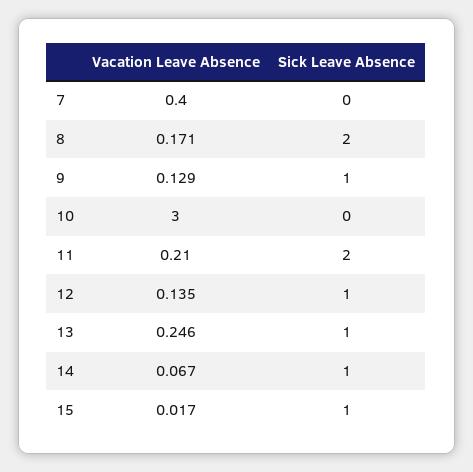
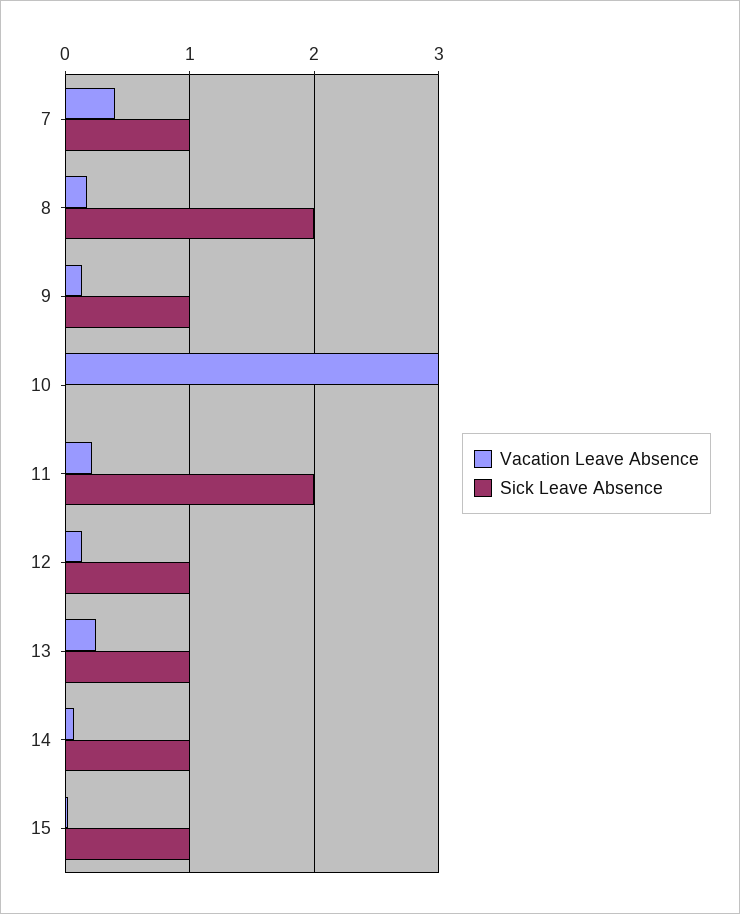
  {
    "Vacation Leave Absence": {
      "7": 0.4,
      "8": 0.171,
      "9": 0.129,
      "10": 3,
      "11": 0.21,
      "12": 0.135,
      "13": 0.246,
      "14": 0.067,
      "15": 0.017
    },
    "Sick Leave Absence": {
-     "7": 0,
+     "7": 1,
      "8": 2,
      "9": 1,
      "10": 0,
      "11": 2,
      "12": 1,
      "13": 1,
      "14": 1,
      "15": 1
    }
  }

